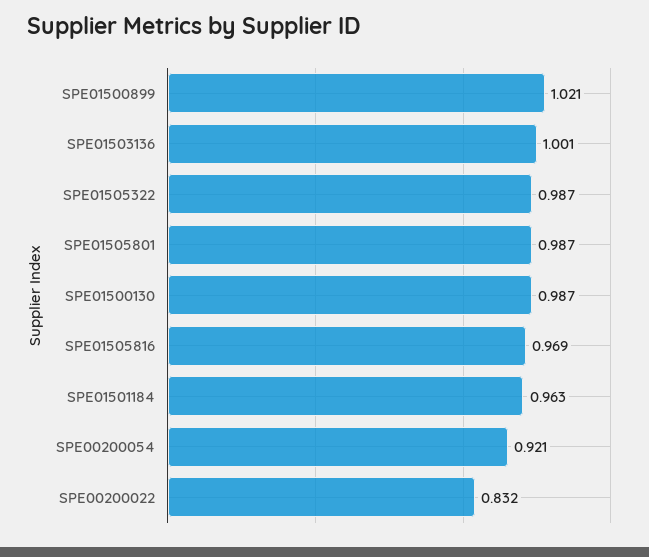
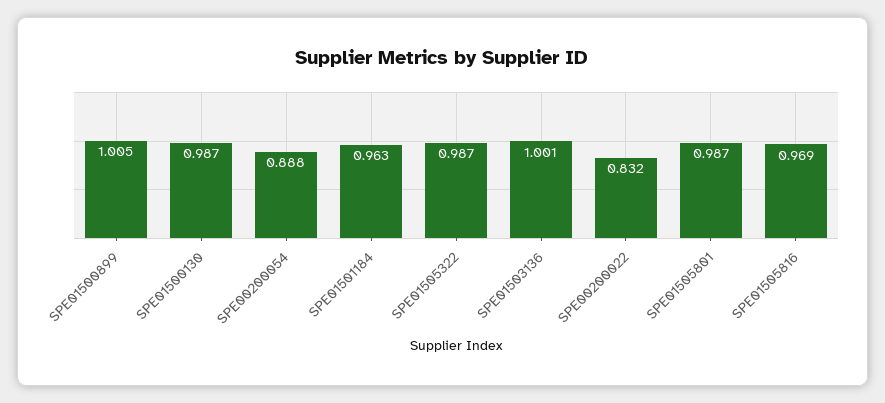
  {
-   "SPE01500899": 1.021,
+   "SPE01500899": 1.005,
    "SPE01503136": 1.001,
    "SPE01505322": 0.987,
    "SPE01505801": 0.987,
    "SPE01500130": 0.987,
    "SPE01505816": 0.969,
    "SPE01501184": 0.963,
-   "SPE00200054": 0.921,
+   "SPE00200054": 0.888,
    "SPE00200022": 0.832
  }

